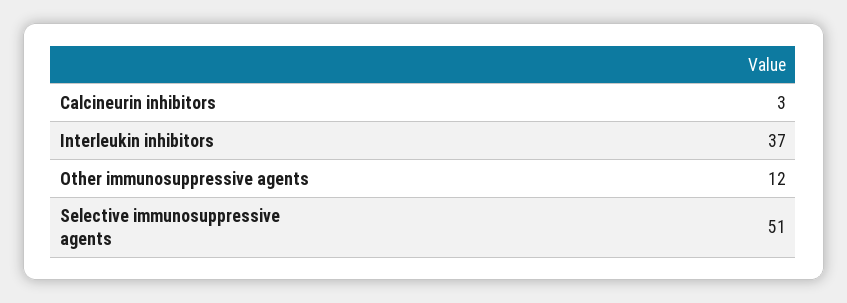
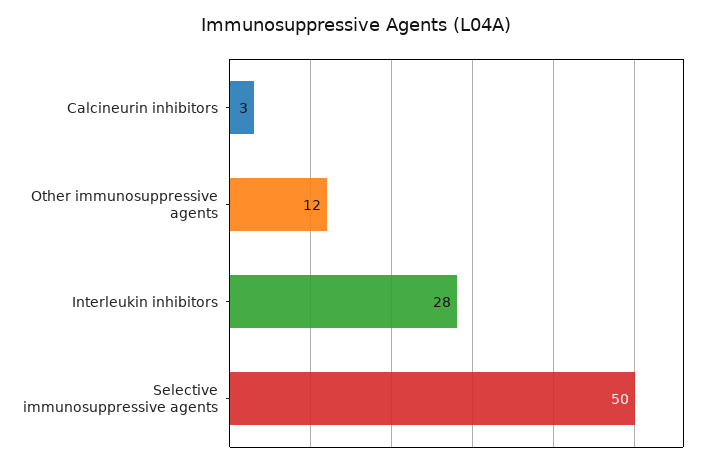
  {
    "Calcineurin inhibitors": 3,
-   "Interleukin inhibitors": 37,
+   "Interleukin inhibitors": 28,
    "Other immunosuppressive agents": 12,
-   "Selective immunosuppressive agents": 51
+   "Selective immunosuppressive agents": 50
  }

